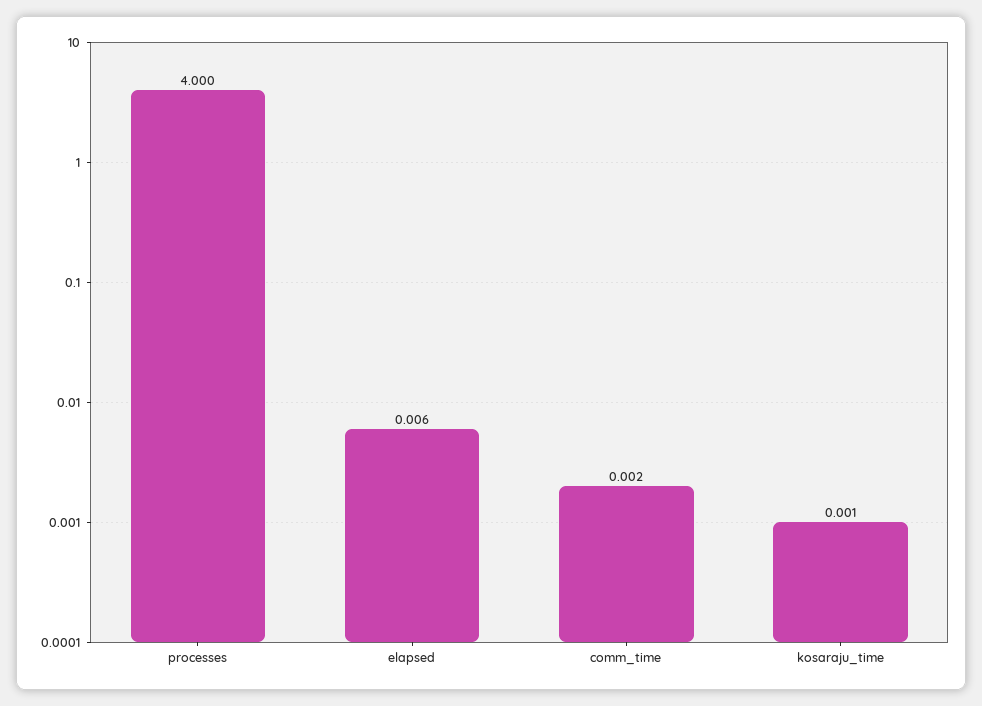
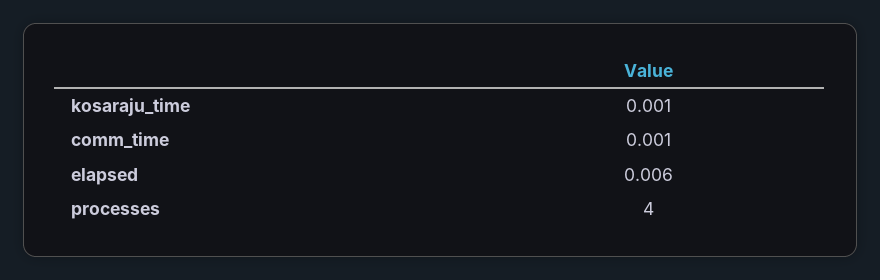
  {
    "processes": 4,
    "elapsed": 0.006,
-   "comm_time": 0.002,
+   "comm_time": 0.001,
    "kosaraju_time": 0.001
  }

